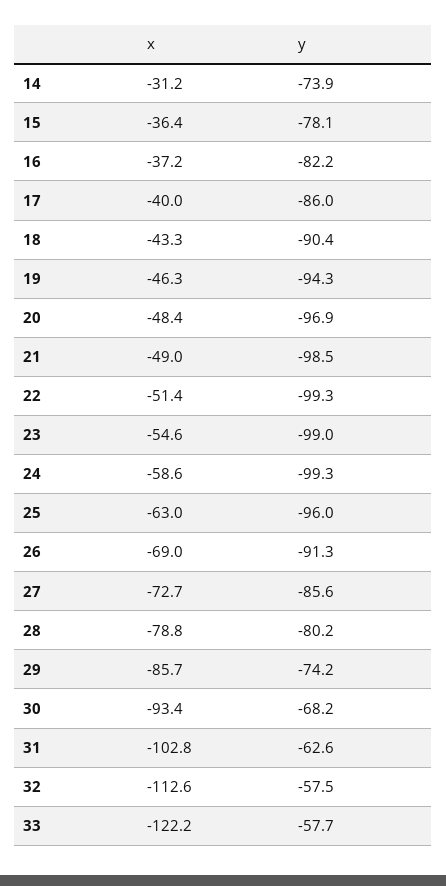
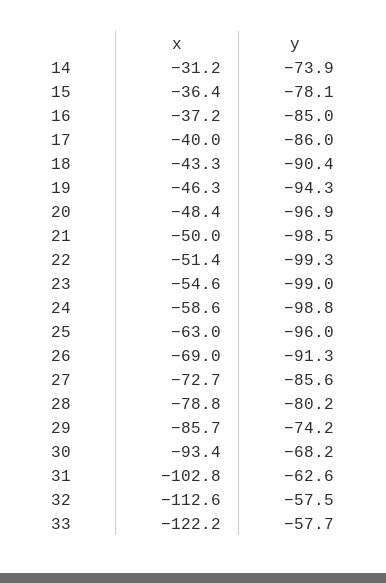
  {
    "x": {
      "14": -31.2,
      "15": -36.4,
      "16": -37.2,
      "17": -40,
      "18": -43.3,
      "19": -46.3,
      "20": -48.4,
-     "21": -49,
+     "21": -50,
      "22": -51.4,
      "23": -54.6,
      "24": -58.6,
      "25": -63,
      "26": -69,
      "27": -72.7,
      "28": -78.8,
      "29": -85.7,
      "30": -93.4,
      "31": -102.8,
      "32": -112.6,
      "33": -122.2
    },
    "y": {
      "14": -73.9,
      "15": -78.1,
-     "16": -82.2,
+     "16": -85,
      "17": -86,
      "18": -90.4,
      "19": -94.3,
      "20": -96.9,
      "21": -98.5,
      "22": -99.3,
      "23": -99,
-     "24": -99.3,
+     "24": -98.8,
      "25": -96,
      "26": -91.3,
      "27": -85.6,
      "28": -80.2,
      "29": -74.2,
      "30": -68.2,
      "31": -62.6,
      "32": -57.5,
      "33": -57.7
    }
  }

